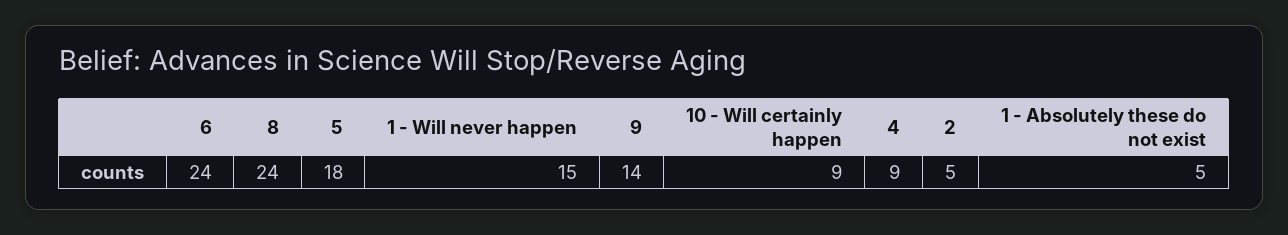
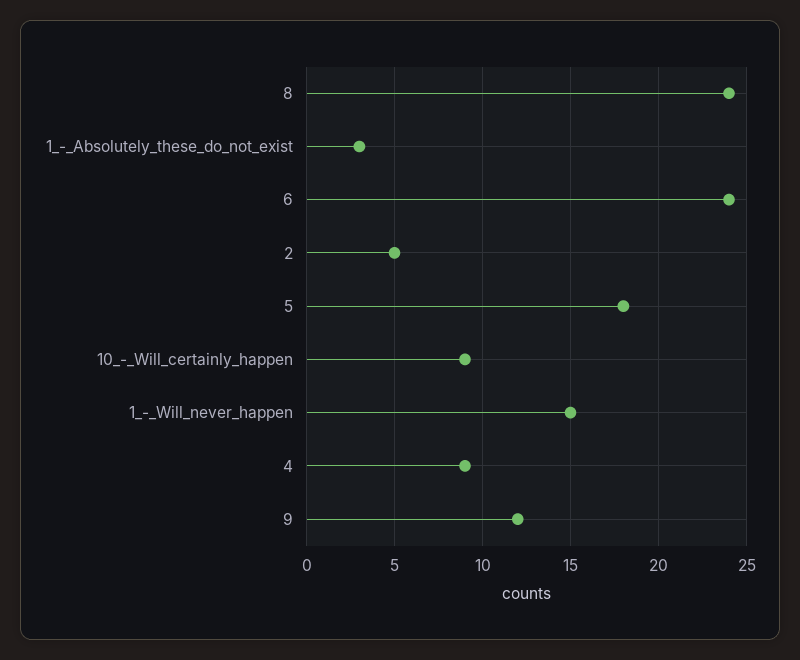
  {
    "6": 24,
    "8": 24,
    "5": 18,
    "1 - Will never happen": 15,
-   "9": 14,
+   "9": 12,
    "10 - Will certainly happen": 9,
    "4": 9,
    "2": 5,
-   "1 - Absolutely these do not exist": 5
+   "1 - Absolutely these do not exist": 3
  }

